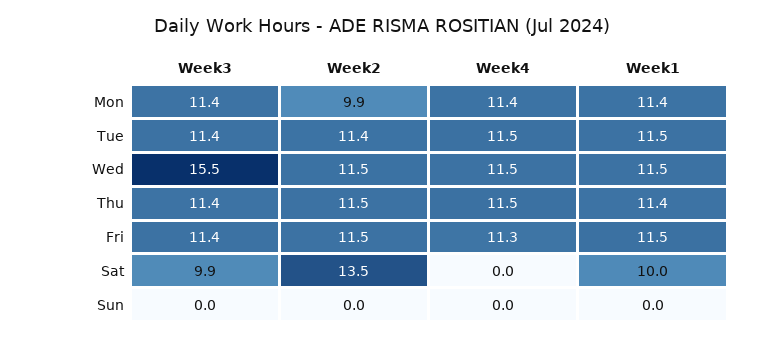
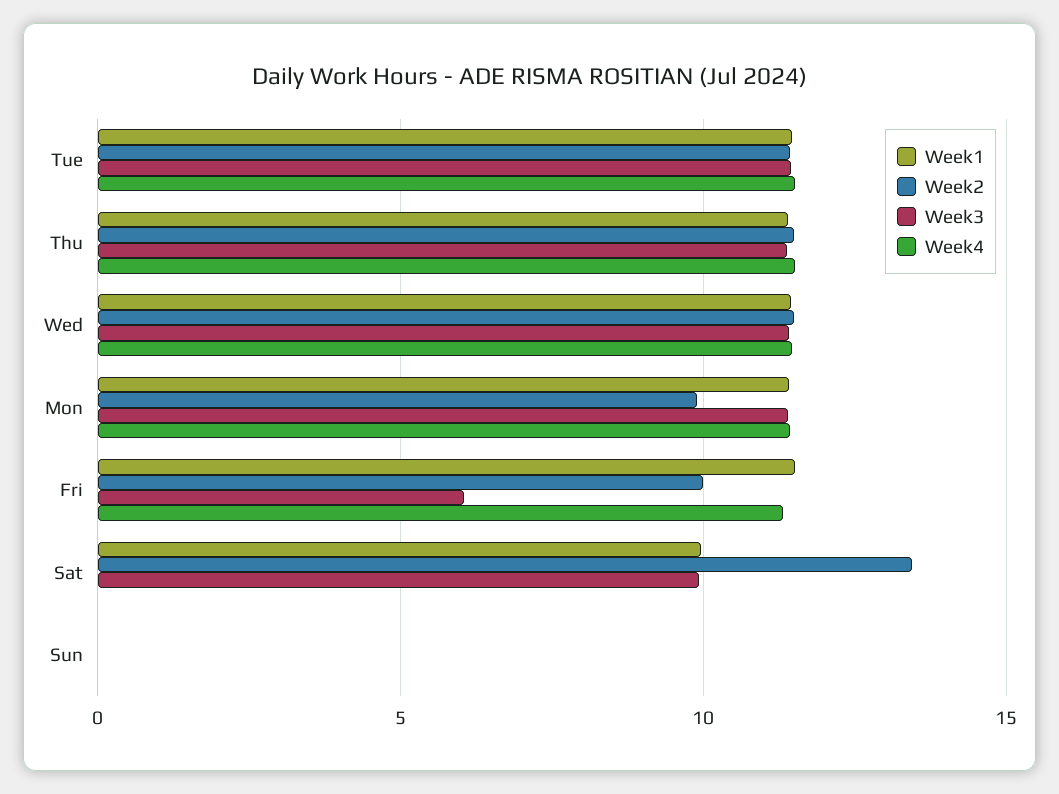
  {
    "Week3": {
      "Mon": 11.4,
      "Tue": 11.4,
-     "Wed": 15.5,
+     "Wed": 11.5,
      "Thu": 11.4,
-     "Fri": 11.4,
+     "Fri": 6,
      "Sat": 9.9,
      "Sun": 0
    },
    "Week2": {
      "Mon": 9.9,
      "Tue": 11.4,
      "Wed": 11.5,
      "Thu": 11.5,
-     "Fri": 11.5,
+     "Fri": 10,
      "Sat": 13.5,
      "Sun": 0
    },
    "Week4": {
      "Mon": 11.4,
      "Tue": 11.5,
      "Wed": 11.5,
      "Thu": 11.5,
      "Fri": 11.3,
      "Sat": 0,
      "Sun": 0
    },
    "Week1": {
      "Mon": 11.4,
      "Tue": 11.5,
      "Wed": 11.5,
      "Thu": 11.4,
      "Fri": 11.5,
      "Sat": 10,
      "Sun": 0
    }
  }

